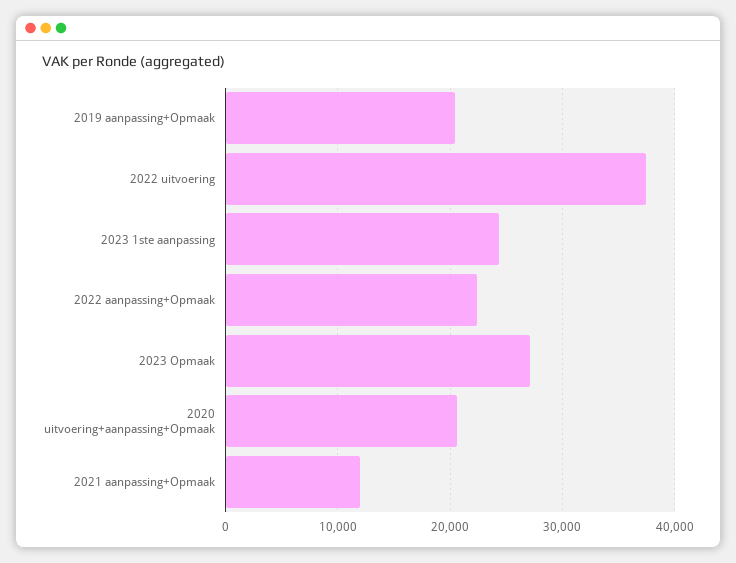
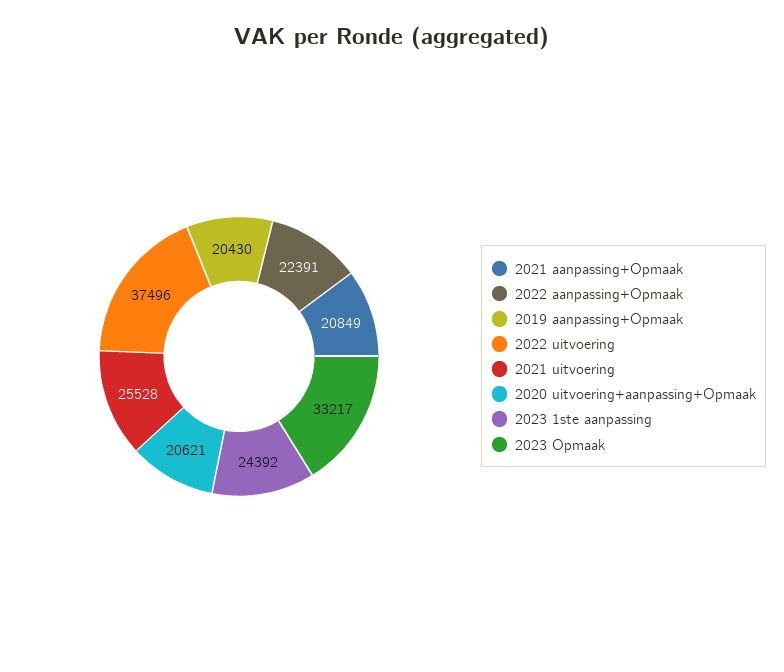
  {
    "2019 aanpassing+Opmaak": 20430,
    "2022 uitvoering": 37496,
    "2023 1ste aanpassing": 24392,
    "2022 aanpassing+Opmaak": 22391,
-   "2023 Opmaak": 27000,
+   "2023 Opmaak": 33217,
    "2020 uitvoering+aanpassing+Opmaak": 20621,
-   "2021 aanpassing+Opmaak": 12000
+   "2021 aanpassing+Opmaak": 20849,
+   "2021 uitvoering": 25528
  }

